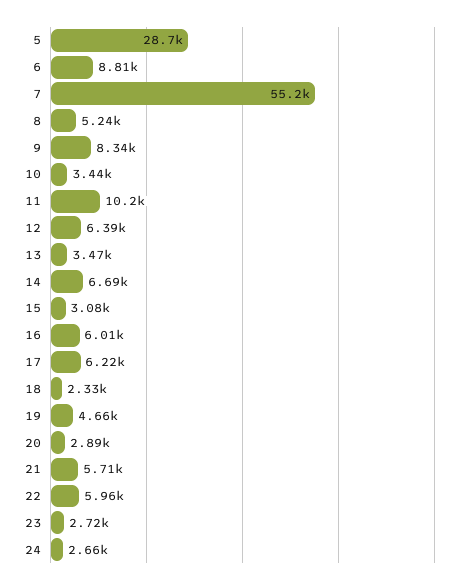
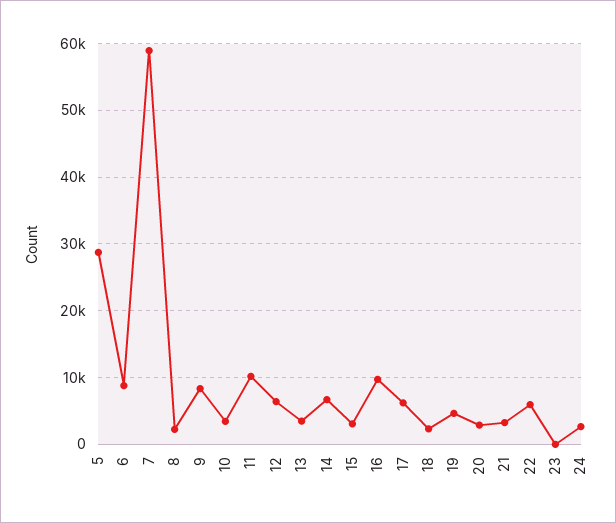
  {
    "5": 28700,
    "6": 8810,
-   "7": 55200,
+   "7": 59000,
-   "8": 5240,
+   "8": 2000,
    "9": 8340,
    "10": 3440,
    "11": 10200,
    "12": 6390,
    "13": 3470,
    "14": 6690,
    "15": 3080,
-   "16": 6010,
+   "16": 10000,
    "17": 6220,
    "18": 2330,
    "19": 4660,
    "20": 2890,
-   "21": 5710,
+   "21": 3000,
    "22": 5960,
-   "23": 2720,
+   "23": 0,
    "24": 2660
  }

